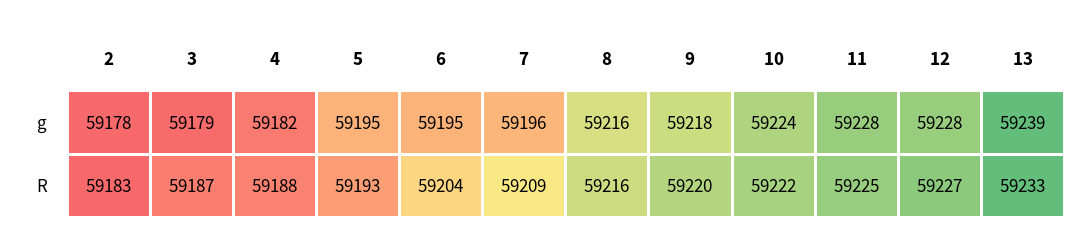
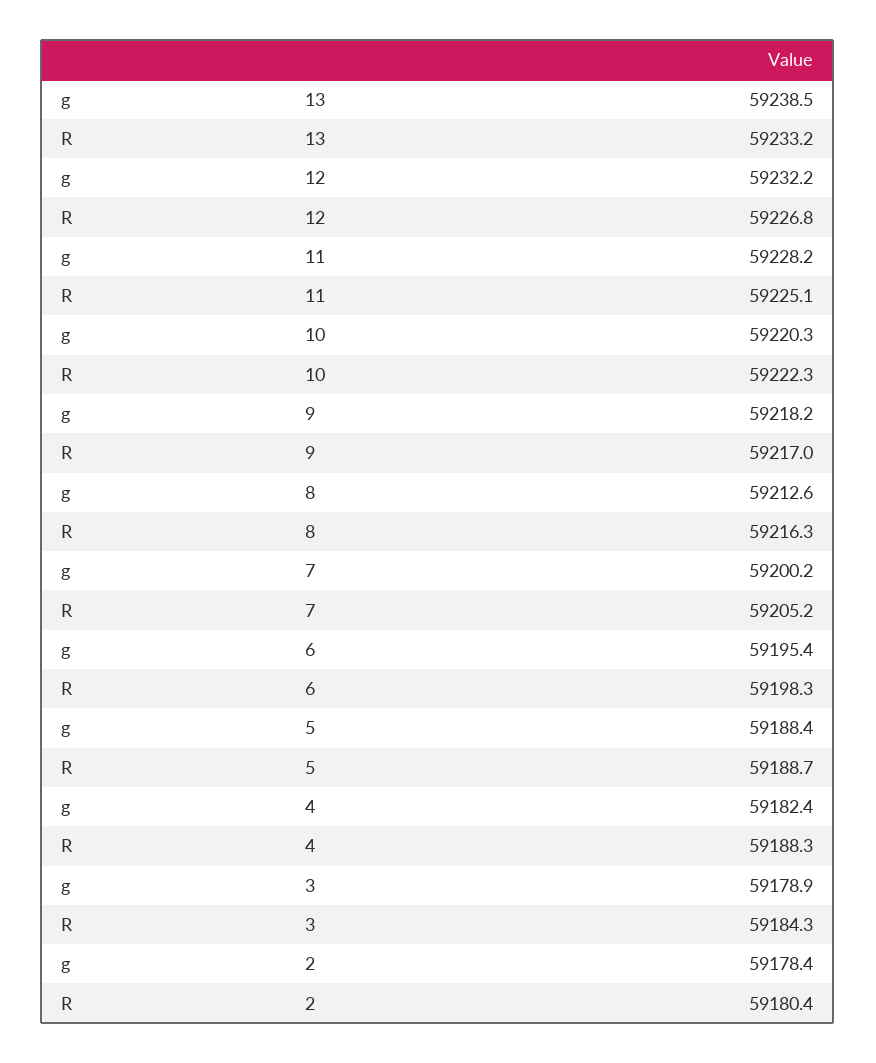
  {
    "2": {
      "g": 59178.4,
-     "R": 59183
+     "R": 59180.4
    },
    "3": {
      "g": 59178.9,
-     "R": 59187
+     "R": 59184.3
    },
    "4": {
      "g": 59182.4,
      "R": 59188.3
    },
    "5": {
-     "g": 59195,
+     "g": 59188.4,
-     "R": 59193
+     "R": 59188.7
    },
    "6": {
      "g": 59195.4,
-     "R": 59204
+     "R": 59198.3
    },
    "7": {
-     "g": 59196,
+     "g": 59200.2,
-     "R": 59209
+     "R": 59205.2
    },
    "8": {
-     "g": 59216,
+     "g": 59212.6,
      "R": 59216.3
    },
    "9": {
      "g": 59218.2,
-     "R": 59220
+     "R": 59217
    },
    "10": {
-     "g": 59224,
+     "g": 59220.3,
      "R": 59222.3
    },
    "11": {
      "g": 59228.2,
      "R": 59225.1
    },
    "12": {
-     "g": 59228,
+     "g": 59232.2,
      "R": 59226.8
    },
    "13": {
      "g": 59238.5,
      "R": 59233.2
    }
  }

